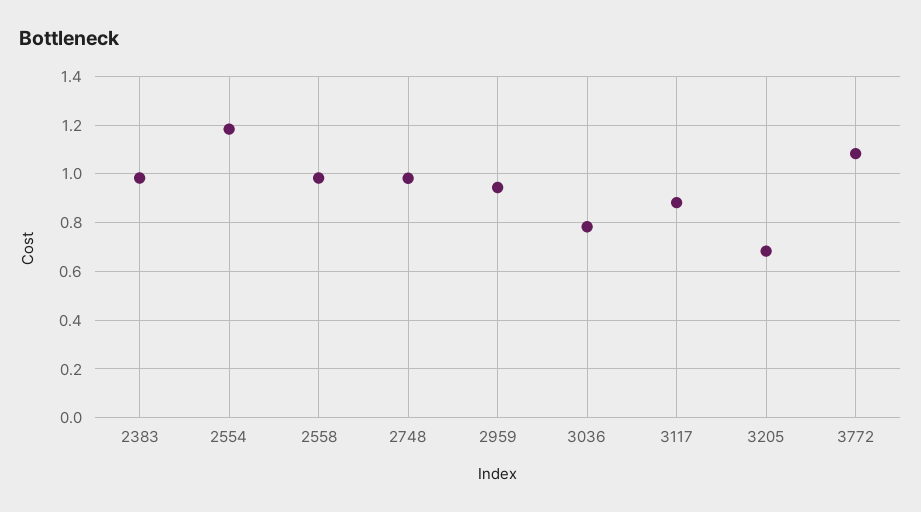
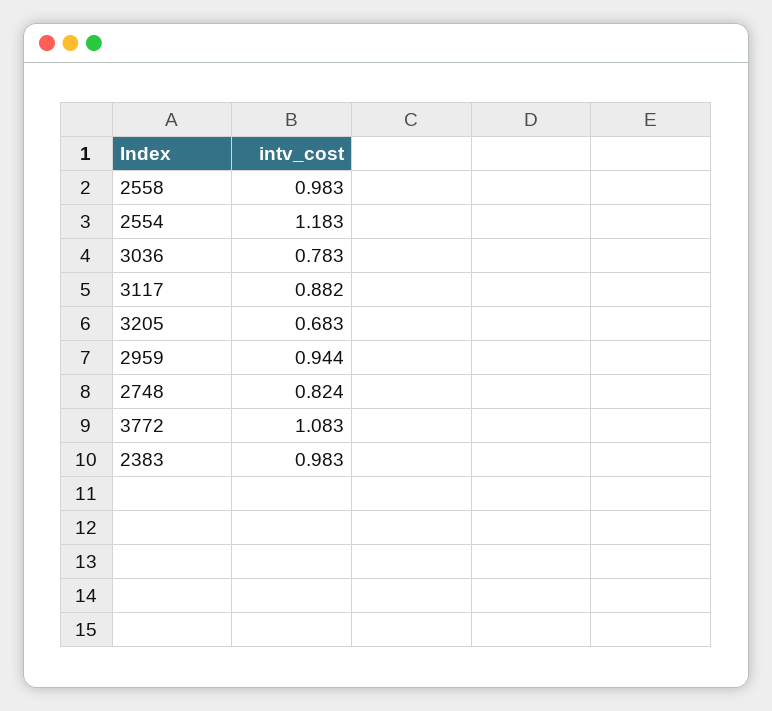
  {
    "2383": 0.983,
    "2554": 1.183,
    "2558": 0.983,
-   "2748": 0.975,
+   "2748": 0.824,
    "2959": 0.944,
    "3036": 0.783,
    "3117": 0.882,
    "3205": 0.683,
    "3772": 1.083
  }

